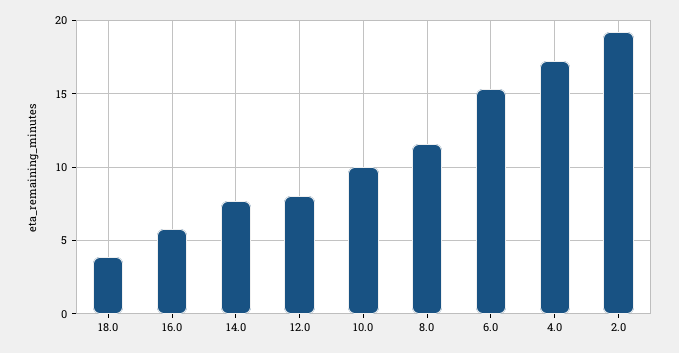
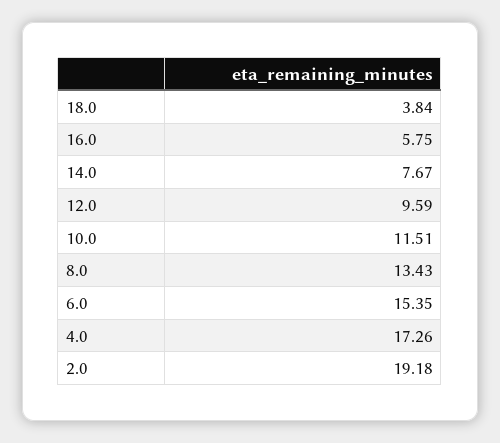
  {
    "18.0": 3.84,
    "16.0": 5.75,
    "14.0": 7.67,
-   "12.0": 8,
+   "12.0": 9.59,
-   "10.0": 10,
+   "10.0": 11.51,
-   "8.0": 11.5,
+   "8.0": 13.43,
    "6.0": 15.35,
    "4.0": 17.26,
    "2.0": 19.18
  }

